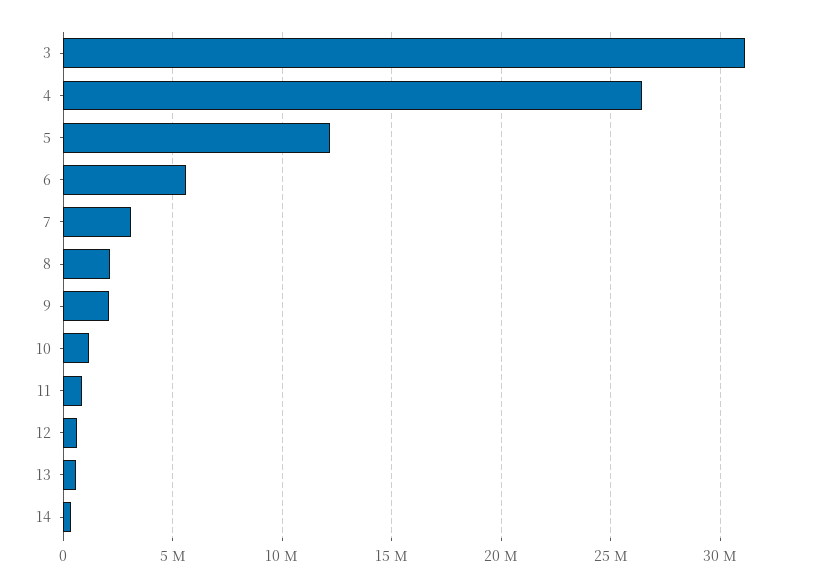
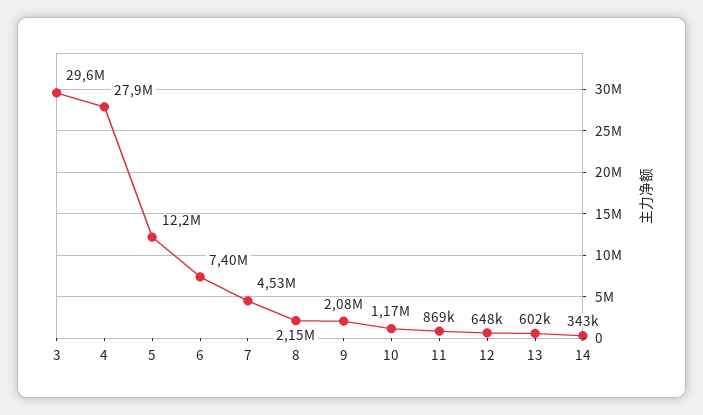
  {
-   "3": 31000000,
+   "3": 29600000,
-   "4": 26500000,
+   "4": 27900000,
    "5": 12200000,
-   "6": 5500000,
+   "6": 7400000,
-   "7": 3000000,
+   "7": 4530000,
    "8": 2150000,
    "9": 2080000,
    "10": 1170000,
    "11": 869000,
    "12": 648000,
    "13": 602000,
    "14": 343000
  }

